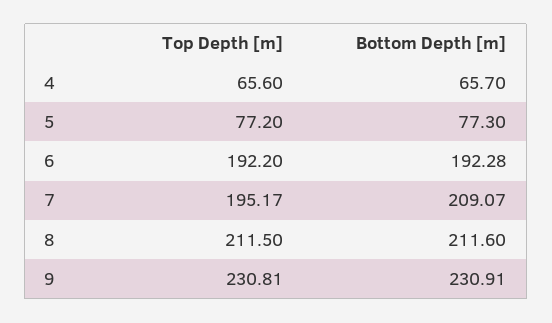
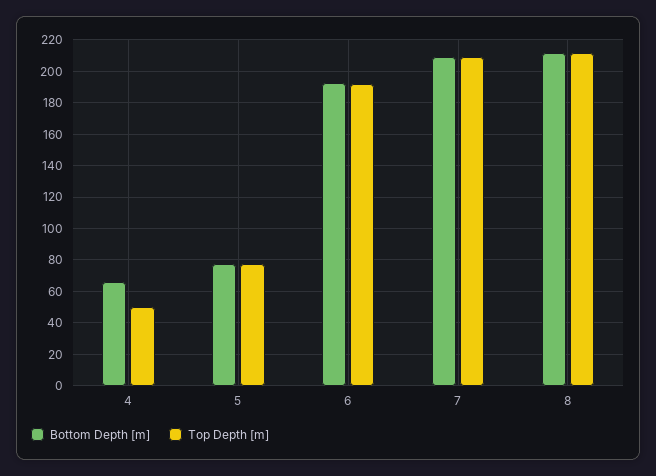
  {
    "Top Depth [m]": {
-     "4": 65.6,
+     "4": 50,
      "5": 77.2,
      "6": 192.2,
-     "7": 195.17,
+     "7": 210,
-     "8": 211.5,
+     "8": 211.5
-     "9": 230.81
    },
    "Bottom Depth [m]": {
      "4": 65.7,
      "5": 77.3,
      "6": 192.28,
      "7": 209.07,
-     "8": 211.6,
+     "8": 211.6
-     "9": 230.91
    }
  }

